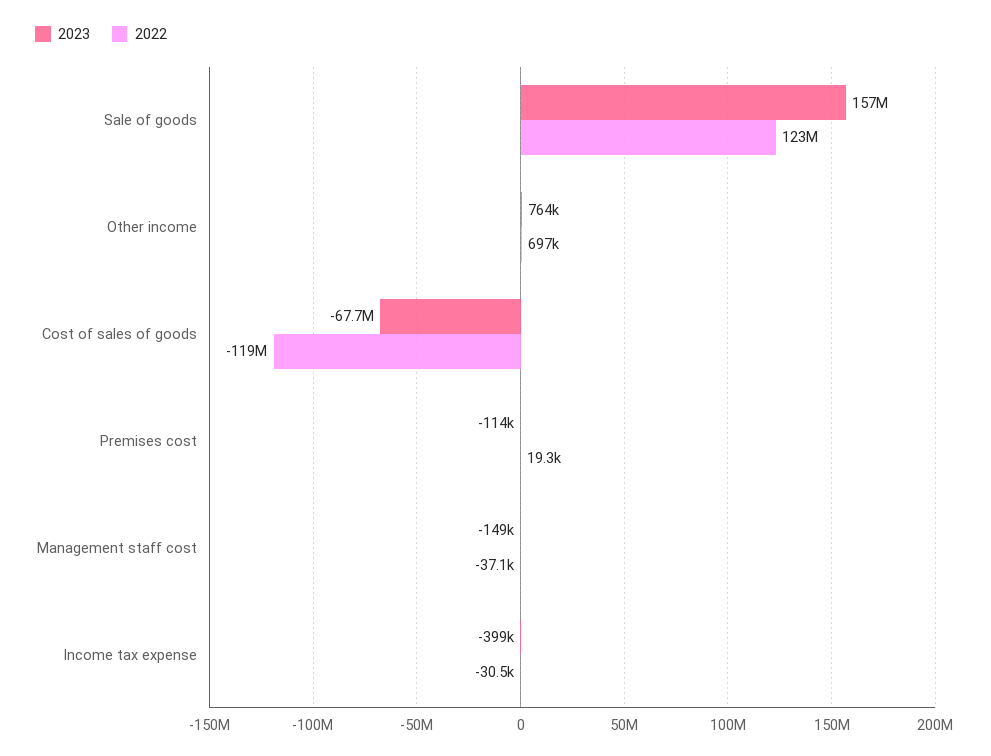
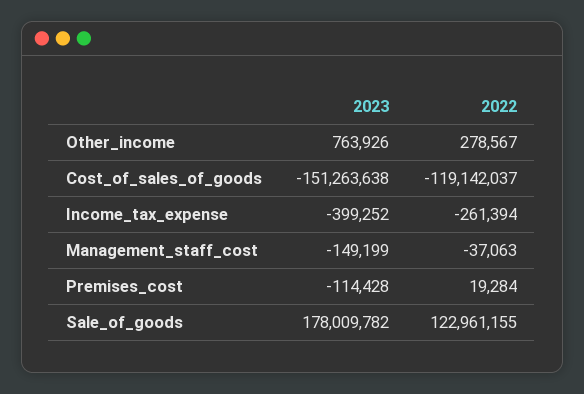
  {
    "2023": {
-     "Sale of goods": 157000000,
+     "Sale of goods": 178009782,
      "Other income": 763926,
-     "Cost of sales of goods": -67700000,
+     "Cost of sales of goods": -151263638,
      "Premises cost": -114428,
      "Management staff cost": -149199,
      "Income tax expense": -399252
    },
    "2022": {
      "Sale of goods": 122961155,
-     "Other income": 697000,
+     "Other income": 278567,
      "Cost of sales of goods": -119142037,
      "Premises cost": 19284,
      "Management staff cost": -37063,
-     "Income tax expense": -30500
+     "Income tax expense": -261394
    }
  }

